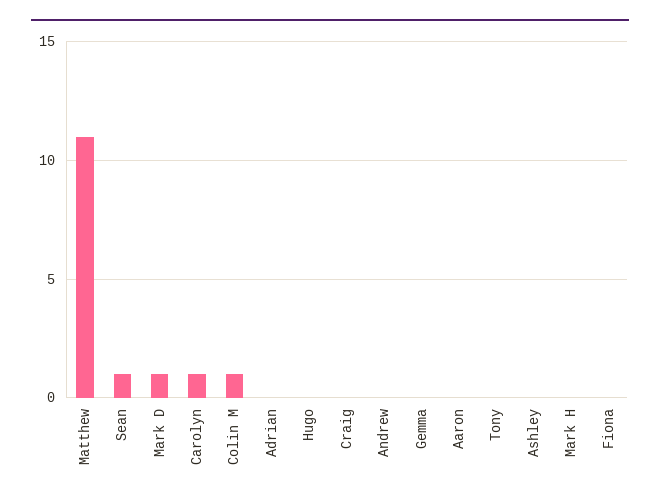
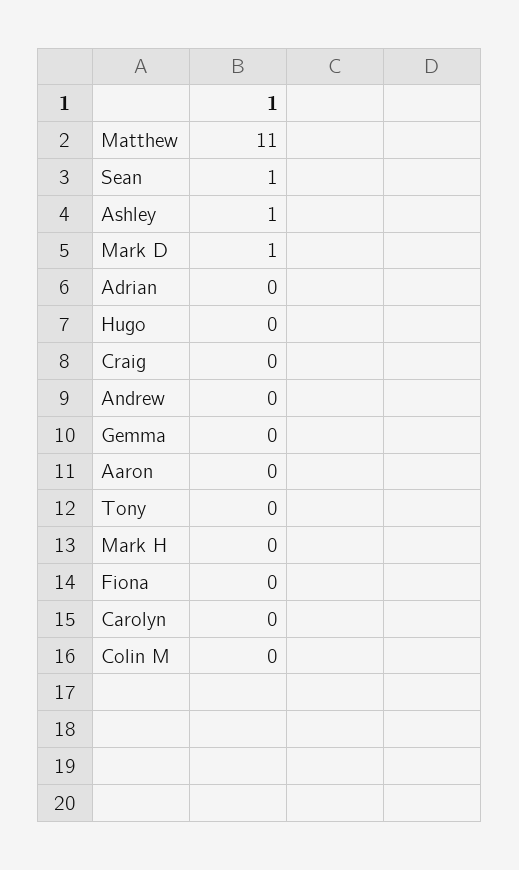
  {
    "Matthew": 11,
    "Sean": 1,
    "Mark D": 1,
-   "Carolyn": 1,
+   "Carolyn": 0,
-   "Colin M": 1,
+   "Colin M": 0,
    "Adrian": 0,
    "Hugo": 0,
    "Craig": 0,
    "Andrew": 0,
    "Gemma": 0,
    "Aaron": 0,
    "Tony": 0,
-   "Ashley": 0,
+   "Ashley": 1,
    "Mark H": 0,
    "Fiona": 0
  }

